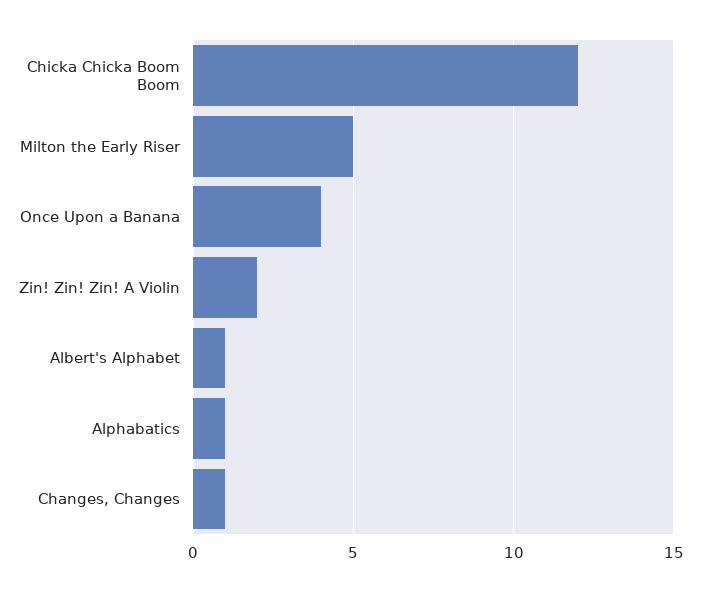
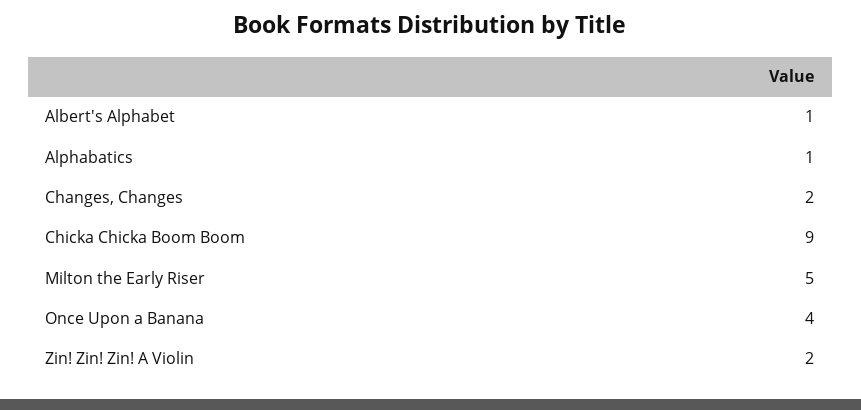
  {
-   "Chicka Chicka Boom Boom": 12,
+   "Chicka Chicka Boom Boom": 9,
    "Milton the Early Riser": 5,
    "Once Upon a Banana": 4,
    "Zin! Zin! Zin! A Violin": 2,
    "Albert's Alphabet": 1,
    "Alphabatics": 1,
-   "Changes, Changes": 1
+   "Changes, Changes": 2
  }

